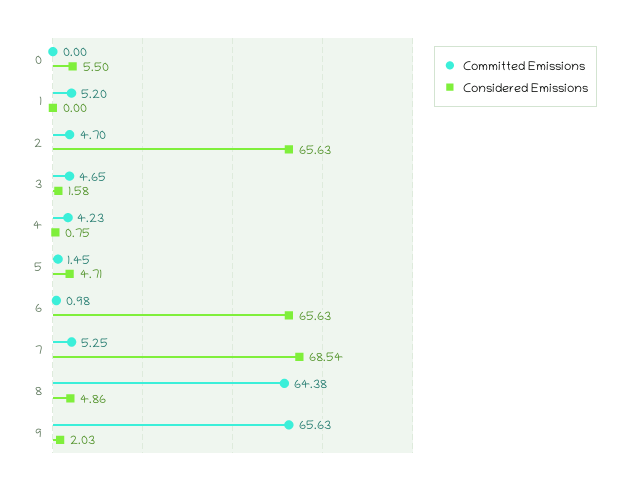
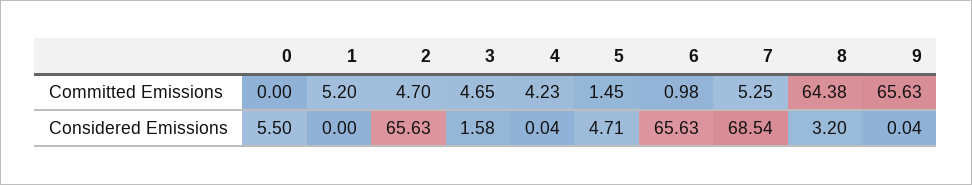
  {
    "Committed Emissions": {
      "0": 0,
      "1": 5.2,
      "2": 4.7,
      "3": 4.65,
      "4": 4.23,
      "5": 1.45,
      "6": 0.98,
      "7": 5.25,
      "8": 64.38,
      "9": 65.63
    },
    "Considered Emissions": {
      "0": 5.5,
      "1": 0,
      "2": 65.63,
      "3": 1.58,
-     "4": 0.75,
+     "4": 0.04,
      "5": 4.71,
      "6": 65.63,
      "7": 68.54,
-     "8": 4.86,
+     "8": 3.2,
-     "9": 2.03
+     "9": 0.04
    }
  }

